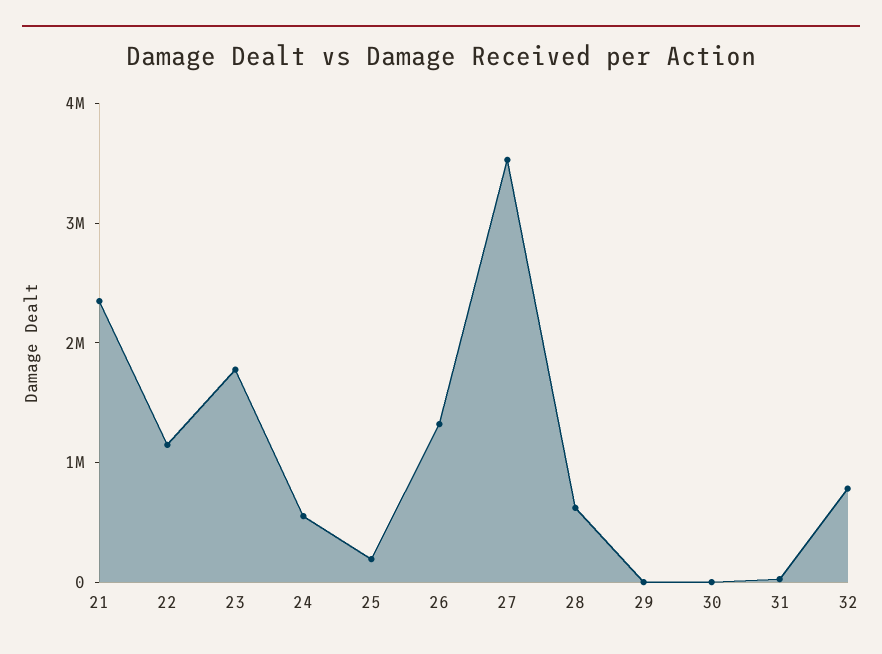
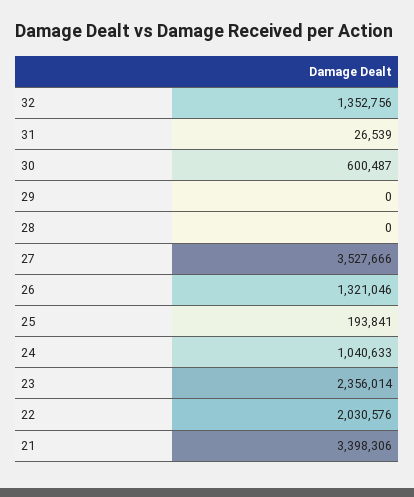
  {
-   "21": 2400000,
+   "21": 3398306,
-   "22": 1200000,
+   "22": 2030576,
-   "23": 1800000,
+   "23": 2356014,
-   "24": 600000,
+   "24": 1040633,
    "25": 193841,
    "26": 1321046,
    "27": 3527666,
-   "28": 600000,
+   "28": 0,
    "29": 0,
-   "30": 0,
+   "30": 600487,
    "31": 26539,
-   "32": 800000
+   "32": 1352756
  }

